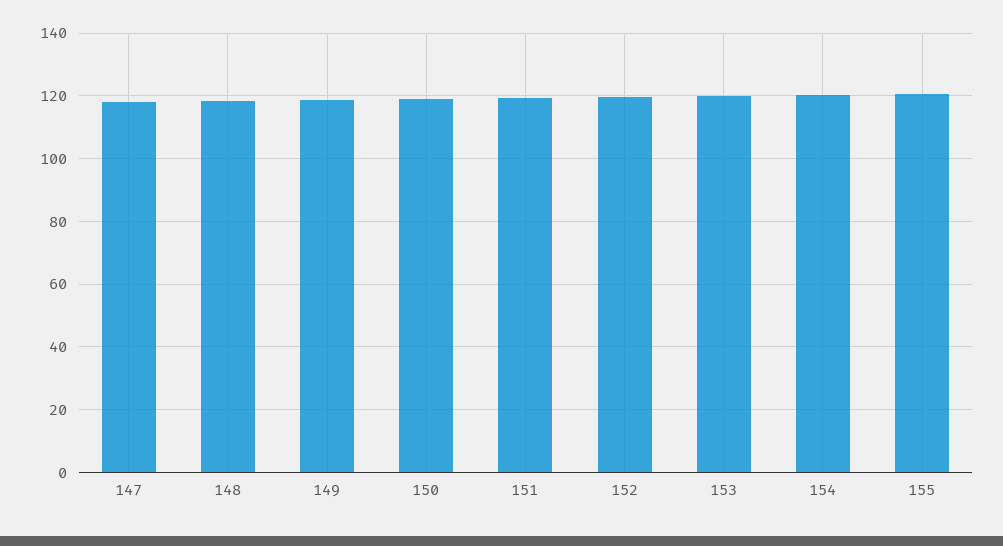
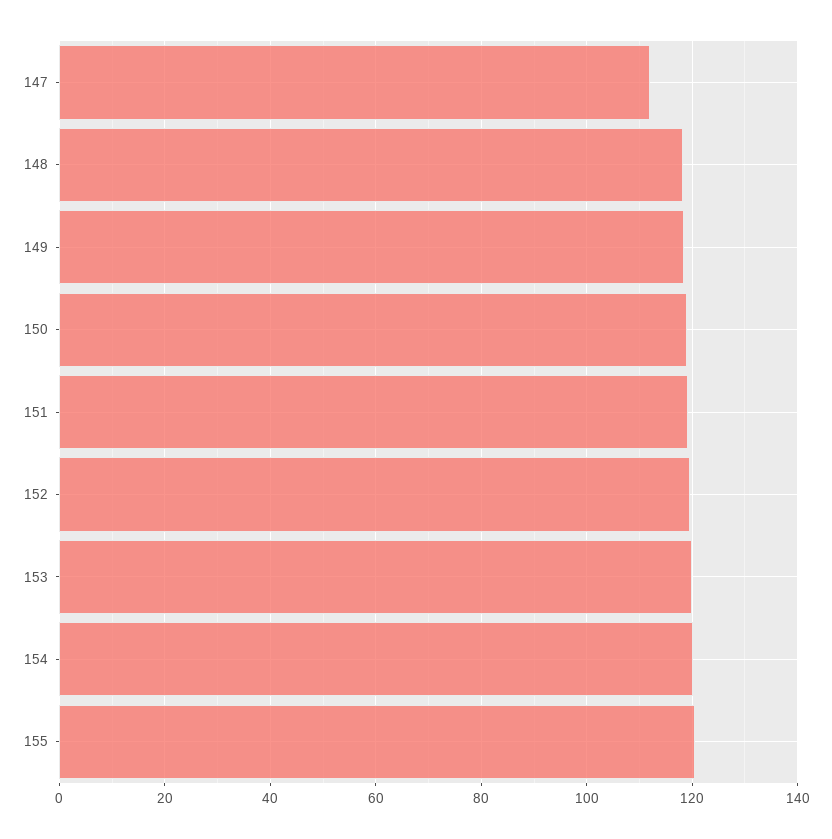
  {
-   "147": 118,
+   "147": 112,
    "148": 118,
    "149": 118,
    "150": 120,
    "151": 120,
    "152": 120,
    "153": 120,
    "154": 120,
    "155": 120
  }

